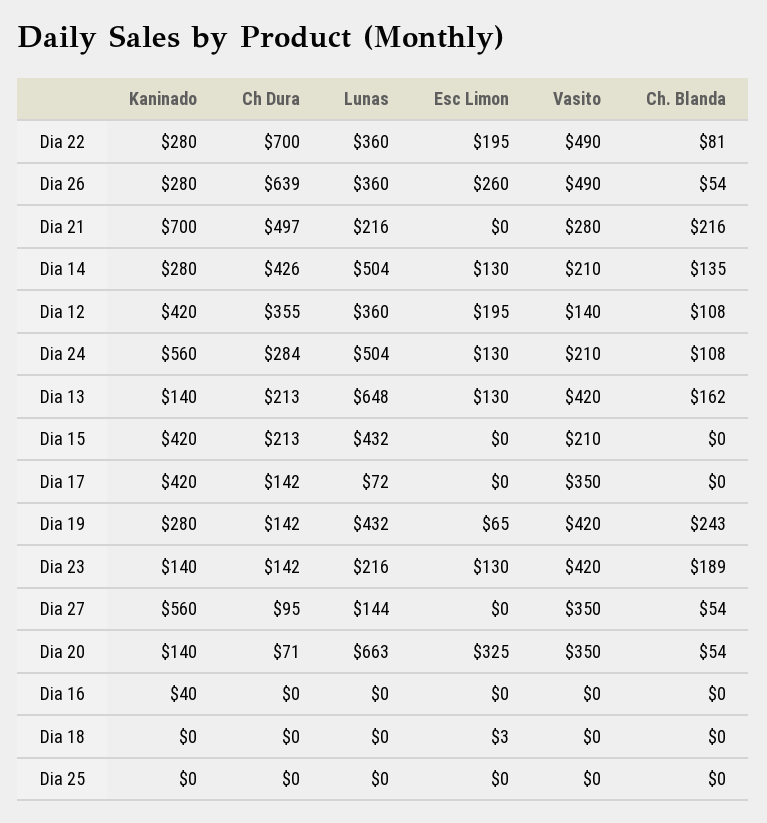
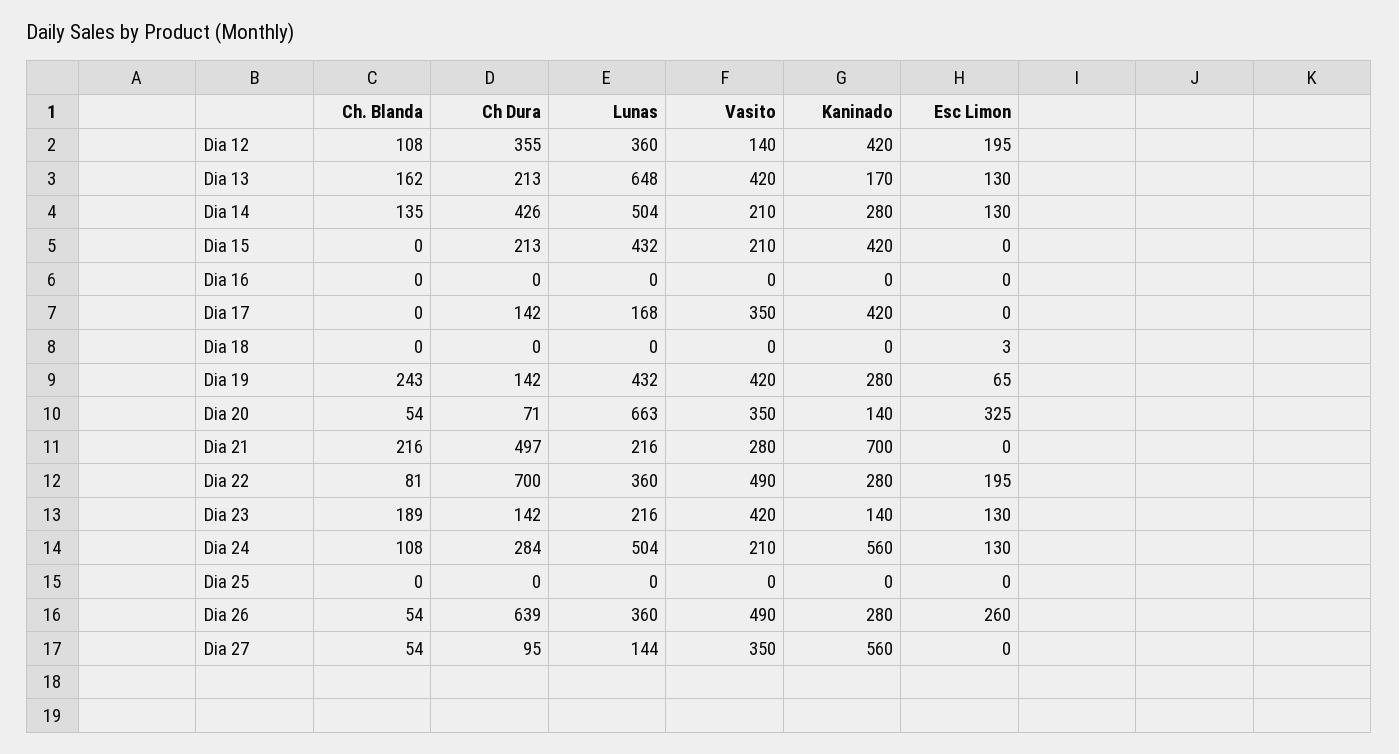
  {
    "Kaninado": {
      "Dia 22": 280,
      "Dia 26": 280,
      "Dia 21": 700,
      "Dia 14": 280,
      "Dia 12": 420,
      "Dia 24": 560,
-     "Dia 13": 140,
+     "Dia 13": 170,
      "Dia 15": 420,
      "Dia 17": 420,
      "Dia 19": 280,
      "Dia 23": 140,
      "Dia 27": 560,
      "Dia 20": 140,
-     "Dia 16": 40,
+     "Dia 16": 0,
      "Dia 18": 0,
      "Dia 25": 0
    },
    "Ch Dura": {
      "Dia 22": 700,
      "Dia 26": 639,
      "Dia 21": 497,
      "Dia 14": 426,
      "Dia 12": 355,
      "Dia 24": 284,
      "Dia 13": 213,
      "Dia 15": 213,
      "Dia 17": 142,
      "Dia 19": 142,
      "Dia 23": 142,
      "Dia 27": 95,
      "Dia 20": 71,
      "Dia 16": 0,
      "Dia 18": 0,
      "Dia 25": 0
    },
    "Lunas": {
      "Dia 22": 360,
      "Dia 26": 360,
      "Dia 21": 216,
      "Dia 14": 504,
      "Dia 12": 360,
      "Dia 24": 504,
      "Dia 13": 648,
      "Dia 15": 432,
-     "Dia 17": 72,
+     "Dia 17": 168,
      "Dia 19": 432,
      "Dia 23": 216,
      "Dia 27": 144,
      "Dia 20": 663,
      "Dia 16": 0,
      "Dia 18": 0,
      "Dia 25": 0
    },
    "Esc Limon": {
      "Dia 22": 195,
      "Dia 26": 260,
      "Dia 21": 0,
      "Dia 14": 130,
      "Dia 12": 195,
      "Dia 24": 130,
      "Dia 13": 130,
      "Dia 15": 0,
      "Dia 17": 0,
      "Dia 19": 65,
      "Dia 23": 130,
      "Dia 27": 0,
      "Dia 20": 325,
      "Dia 16": 0,
      "Dia 18": 3,
      "Dia 25": 0
    },
    "Vasito": {
      "Dia 22": 490,
      "Dia 26": 490,
      "Dia 21": 280,
      "Dia 14": 210,
      "Dia 12": 140,
      "Dia 24": 210,
      "Dia 13": 420,
      "Dia 15": 210,
      "Dia 17": 350,
      "Dia 19": 420,
      "Dia 23": 420,
      "Dia 27": 350,
      "Dia 20": 350,
      "Dia 16": 0,
      "Dia 18": 0,
      "Dia 25": 0
    },
    "Ch. Blanda": {
      "Dia 22": 81,
      "Dia 26": 54,
      "Dia 21": 216,
      "Dia 14": 135,
      "Dia 12": 108,
      "Dia 24": 108,
      "Dia 13": 162,
      "Dia 15": 0,
      "Dia 17": 0,
      "Dia 19": 243,
      "Dia 23": 189,
      "Dia 27": 54,
      "Dia 20": 54,
      "Dia 16": 0,
      "Dia 18": 0,
      "Dia 25": 0
    }
  }

